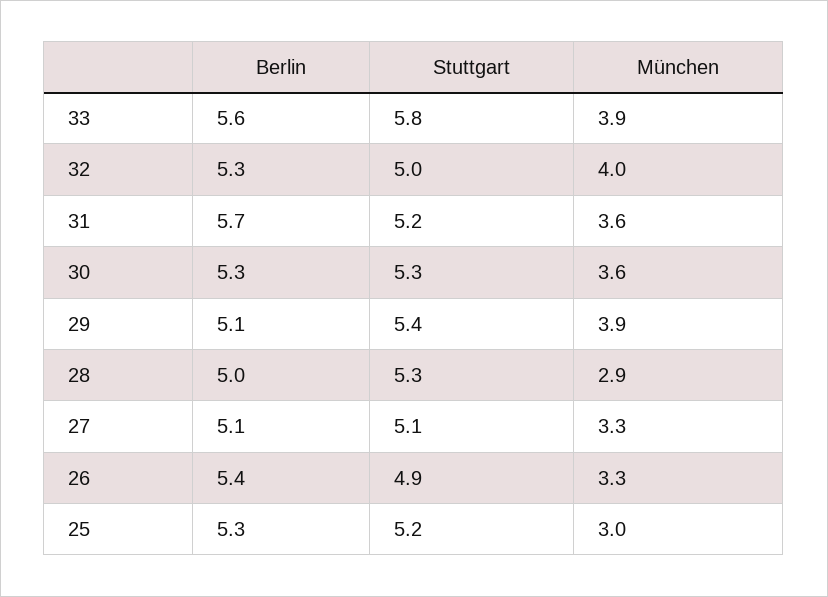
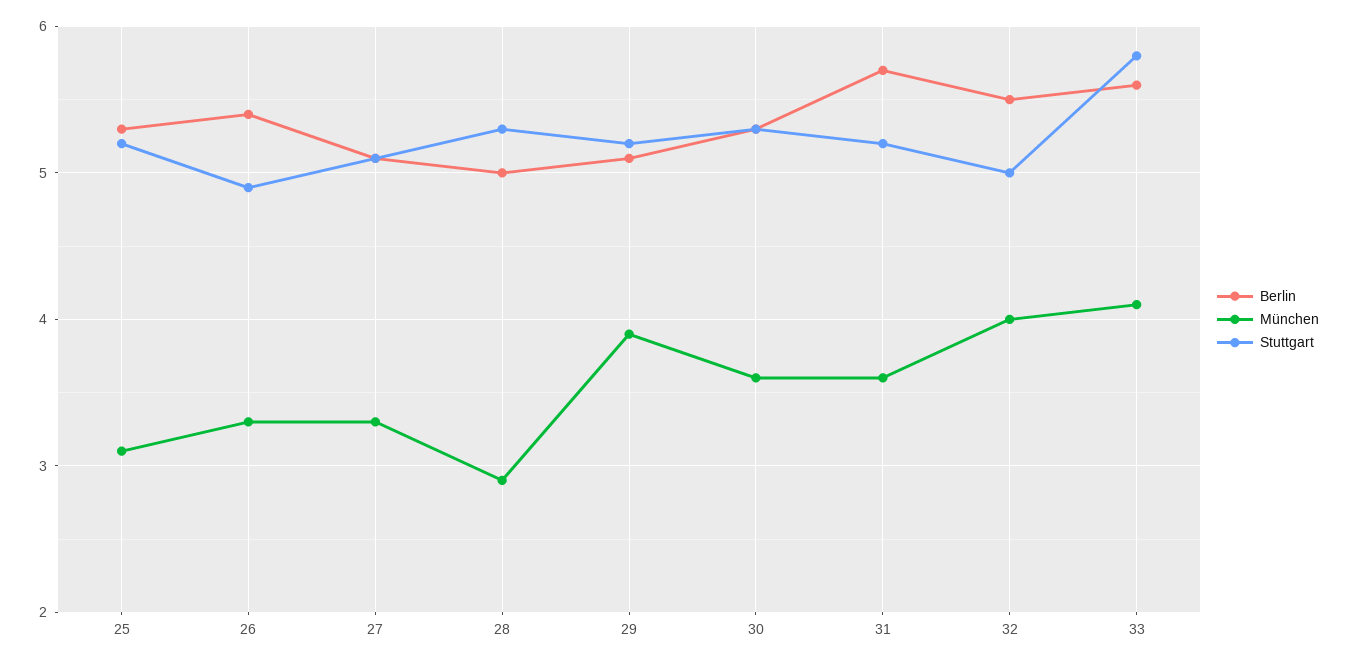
  {
    "Berlin": {
      "33": 5.6,
-     "32": 5.3,
+     "32": 5.5,
      "31": 5.7,
      "30": 5.3,
      "29": 5.1,
      "28": 5,
      "27": 5.1,
      "26": 5.4,
      "25": 5.3
    },
    "Stuttgart": {
      "33": 5.8,
      "32": 5,
      "31": 5.2,
      "30": 5.3,
-     "29": 5.4,
+     "29": 5.2,
      "28": 5.3,
      "27": 5.1,
      "26": 4.9,
      "25": 5.2
    },
    "München": {
-     "33": 3.9,
+     "33": 4.1,
      "32": 4,
      "31": 3.6,
      "30": 3.6,
      "29": 3.9,
      "28": 2.9,
      "27": 3.3,
      "26": 3.3,
-     "25": 3
+     "25": 3.1
    }
  }

